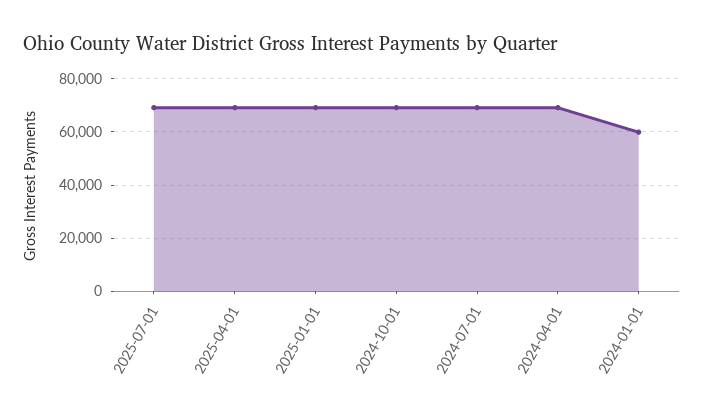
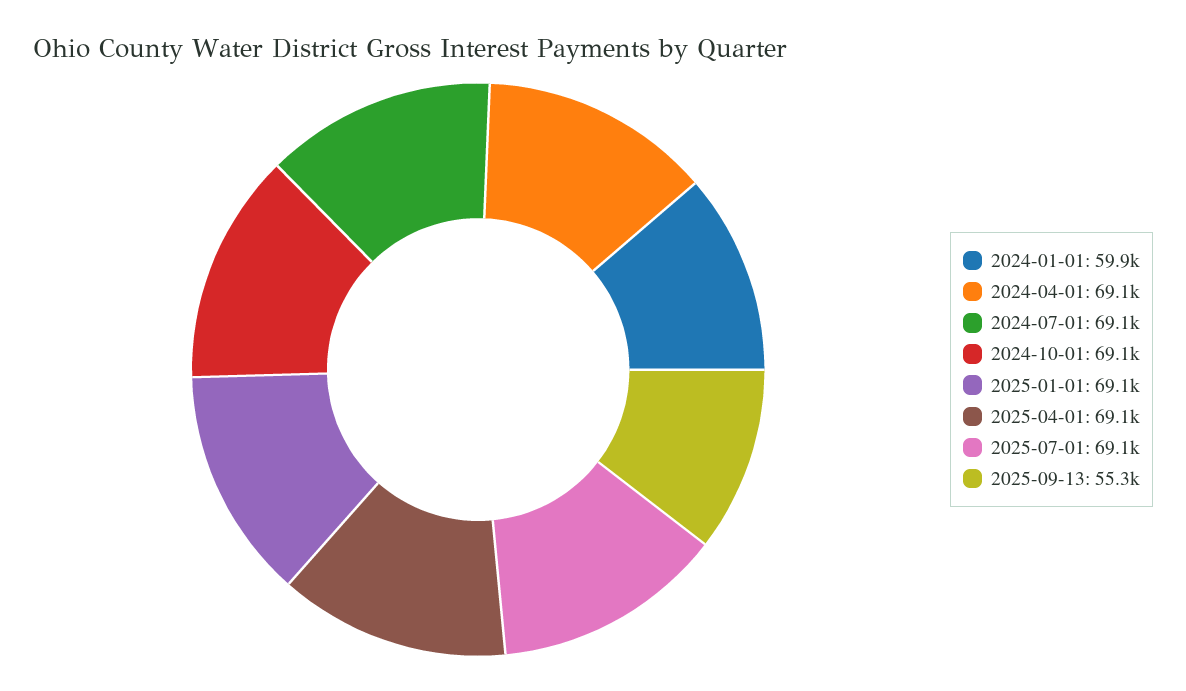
  {
    "2025-07-01": 69100,
    "2025-04-01": 69100,
    "2025-01-01": 69100,
    "2024-10-01": 69100,
    "2024-07-01": 69100,
    "2024-04-01": 69100,
-   "2024-01-01": 59900
+   "2024-01-01": 59900,
+   "2025-09-13": 55300
  }

